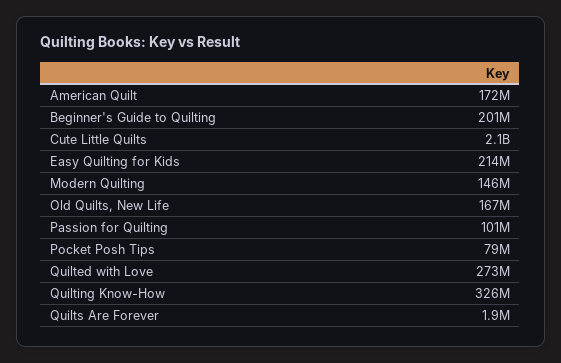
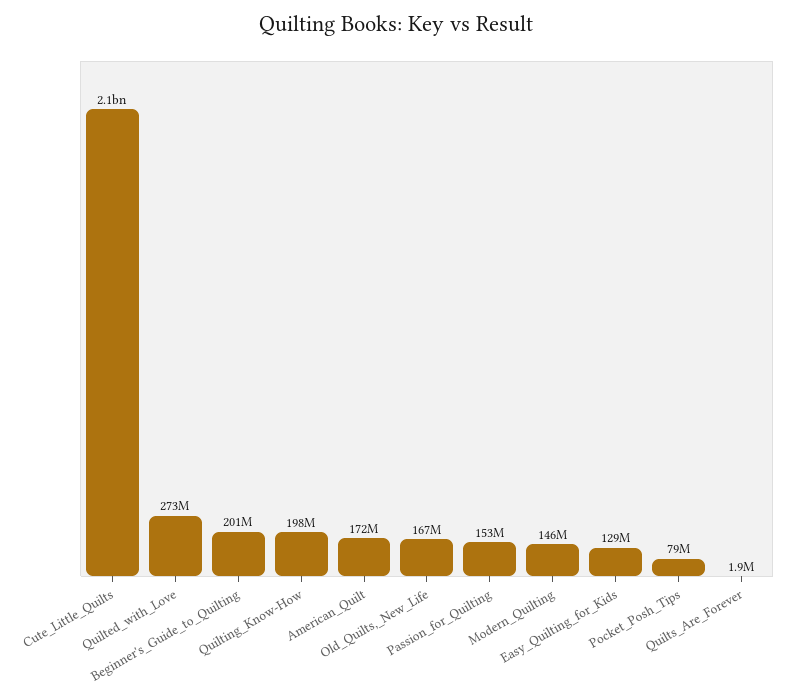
  {
    "American Quilt": 172000000,
    "Beginner's Guide to Quilting": 201000000,
    "Cute Little Quilts": 2100000000,
-   "Easy Quilting for Kids": 214000000,
+   "Easy Quilting for Kids": 129000000,
    "Modern Quilting": 146000000,
    "Old Quilts, New Life": 167000000,
-   "Passion for Quilting": 101000000,
+   "Passion for Quilting": 153000000,
    "Pocket Posh Tips": 79000000,
    "Quilted with Love": 273000000,
-   "Quilting Know-How": 326000000,
+   "Quilting Know-How": 198000000,
    "Quilts Are Forever": 1900000
  }

